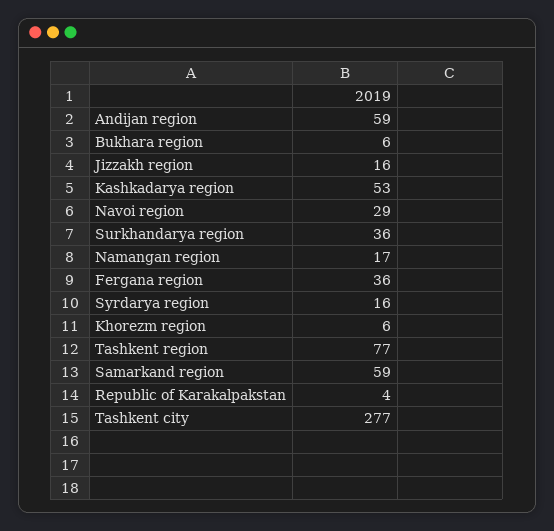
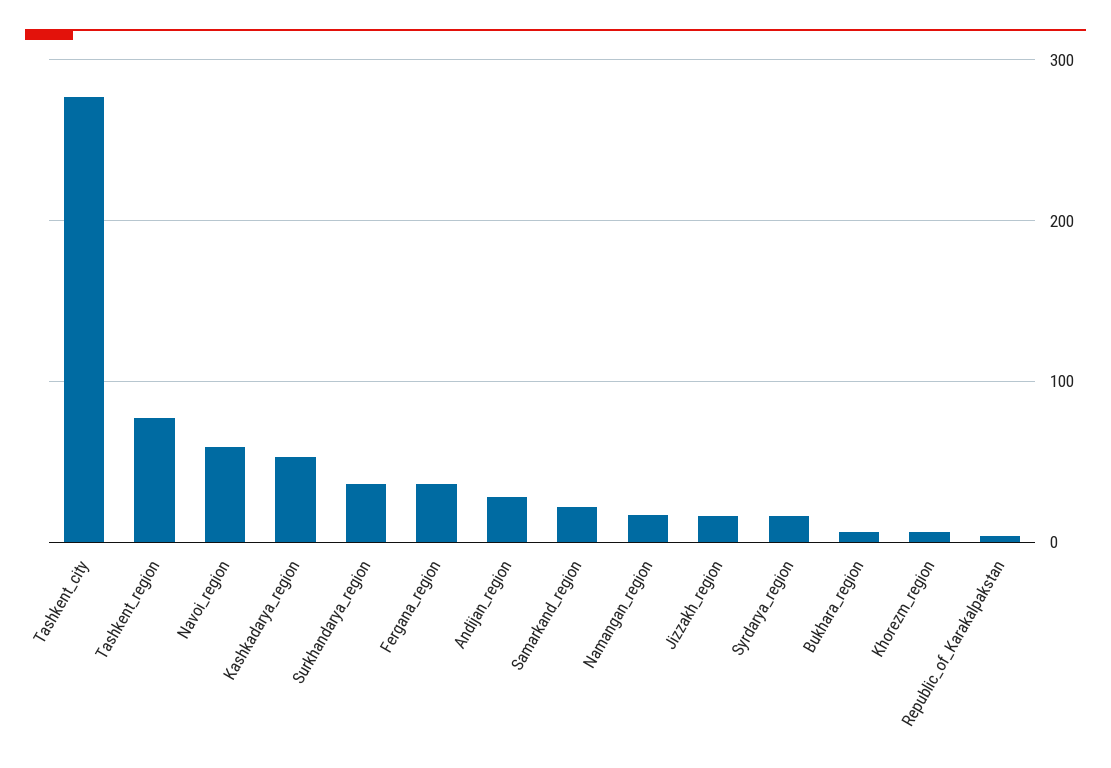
  {
-   "Andijan region": 59,
+   "Andijan region": 30,
    "Bukhara region": 6,
    "Jizzakh region": 16,
    "Kashkadarya region": 53,
-   "Navoi region": 29,
+   "Navoi region": 60,
    "Surkhandarya region": 36,
    "Namangan region": 17,
    "Fergana region": 36,
    "Syrdarya region": 16,
    "Khorezm region": 6,
    "Tashkent region": 77,
-   "Samarkand region": 59,
+   "Samarkand region": 20,
    "Republic of Karakalpakstan": 4,
    "Tashkent city": 277
  }

